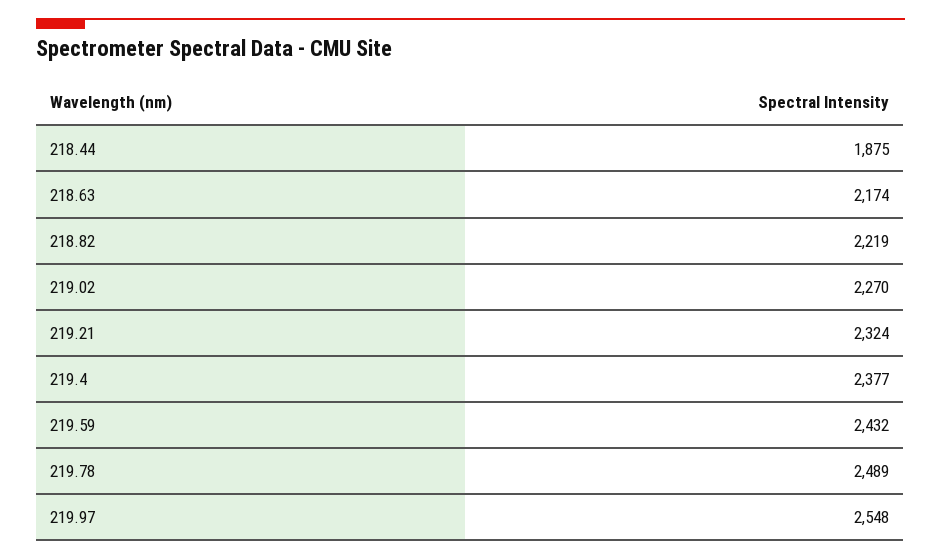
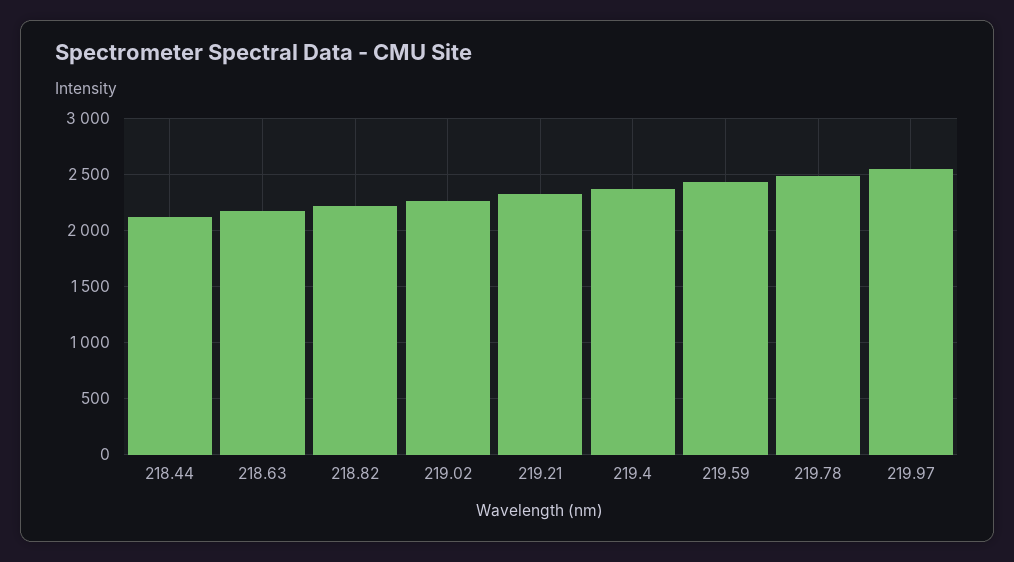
  {
-   "218.44": 1875,
+   "218.44": 2100,
    "218.63": 2174,
    "218.82": 2219,
    "219.02": 2270,
    "219.21": 2324,
    "219.4": 2377,
    "219.59": 2432,
    "219.78": 2489,
    "219.97": 2548
  }

